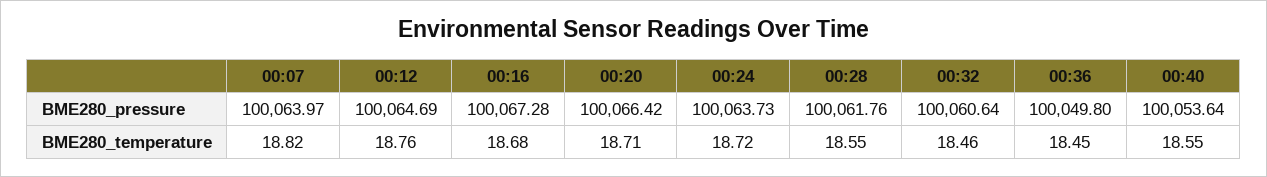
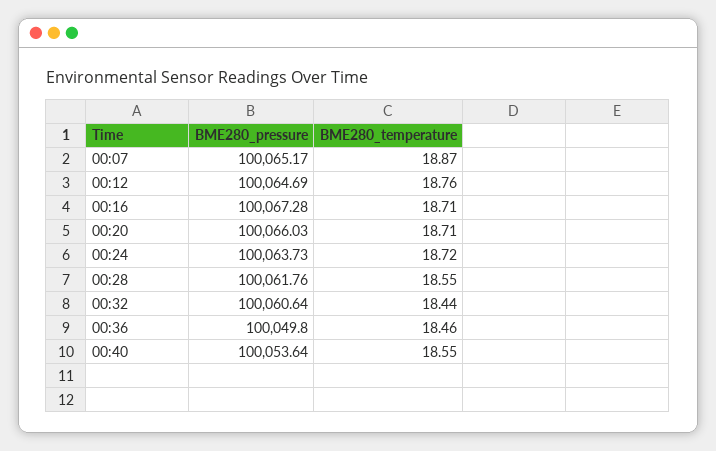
  {
    "00:07": {
-     "BME280_pressure": 100063.97,
+     "BME280_pressure": 100065.17,
-     "BME280_temperature": 18.82
+     "BME280_temperature": 18.87
    },
    "00:12": {
      "BME280_pressure": 100064.69,
      "BME280_temperature": 18.76
    },
    "00:16": {
      "BME280_pressure": 100067.28,
-     "BME280_temperature": 18.68
+     "BME280_temperature": 18.71
    },
    "00:20": {
-     "BME280_pressure": 100066.42,
+     "BME280_pressure": 100066.03,
      "BME280_temperature": 18.71
    },
    "00:24": {
      "BME280_pressure": 100063.73,
      "BME280_temperature": 18.72
    },
    "00:28": {
      "BME280_pressure": 100061.76,
      "BME280_temperature": 18.55
    },
    "00:32": {
      "BME280_pressure": 100060.64,
-     "BME280_temperature": 18.46
+     "BME280_temperature": 18.44
    },
    "00:36": {
      "BME280_pressure": 100049.8,
-     "BME280_temperature": 18.45
+     "BME280_temperature": 18.46
    },
    "00:40": {
      "BME280_pressure": 100053.64,
      "BME280_temperature": 18.55
    }
  }

